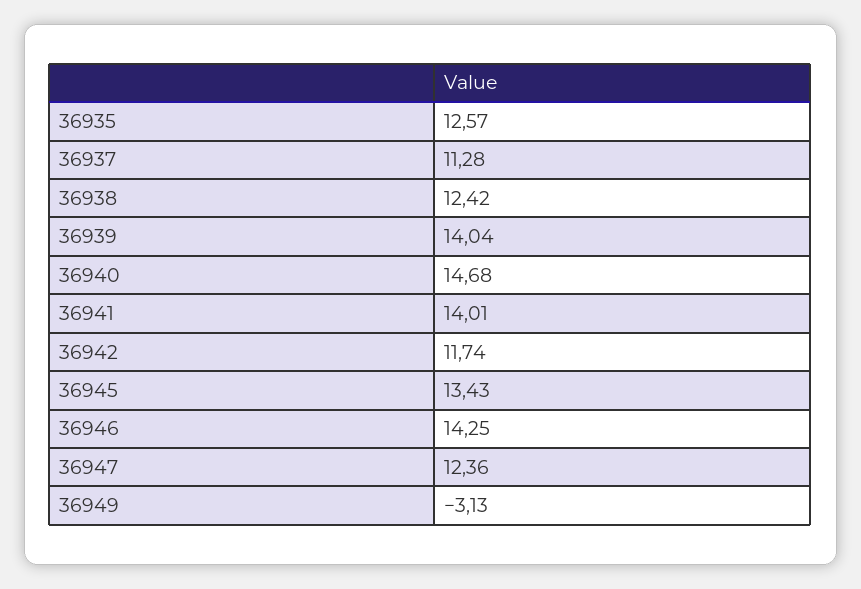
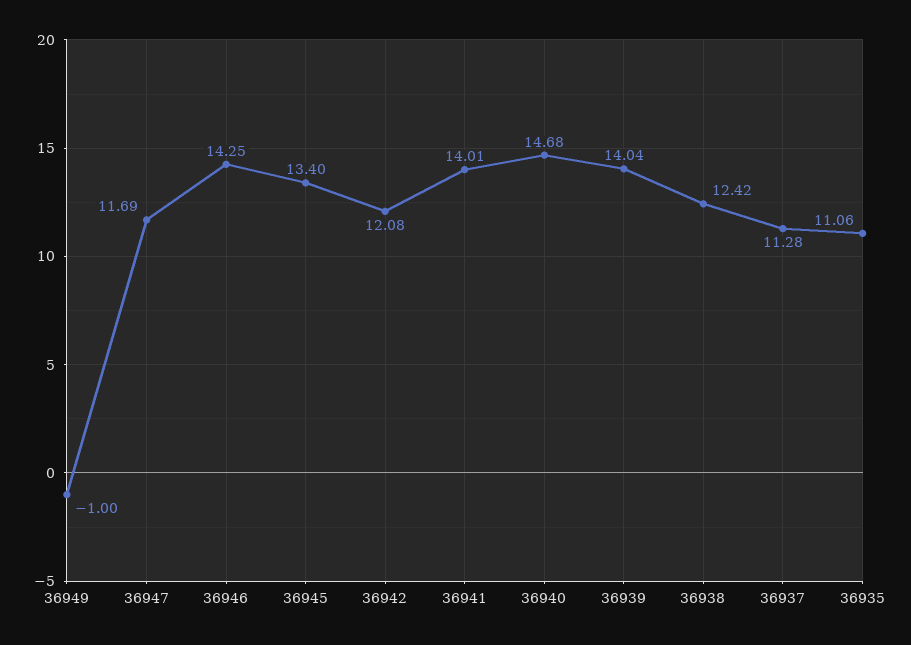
  {
-   "36935": 12.57,
+   "36935": 11.06,
    "36937": 11.28,
    "36938": 12.42,
    "36939": 14.04,
    "36940": 14.68,
    "36941": 14.01,
-   "36942": 11.74,
+   "36942": 12.08,
-   "36945": 13.43,
+   "36945": 13.4,
    "36946": 14.25,
-   "36947": 12.36,
+   "36947": 11.69,
-   "36949": -3.13
+   "36949": -1
  }

